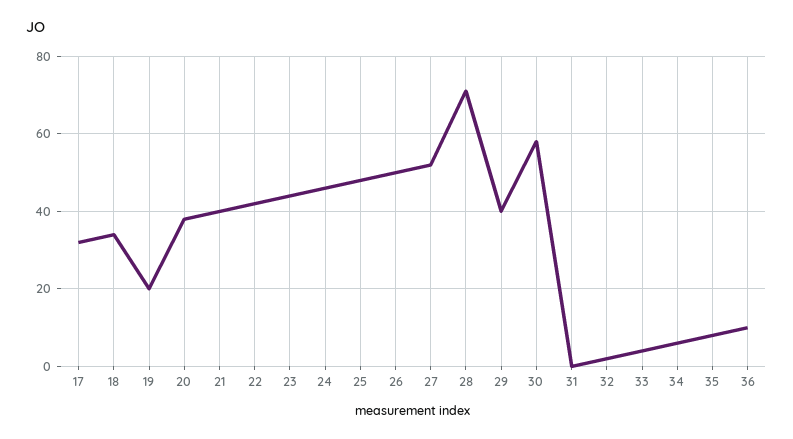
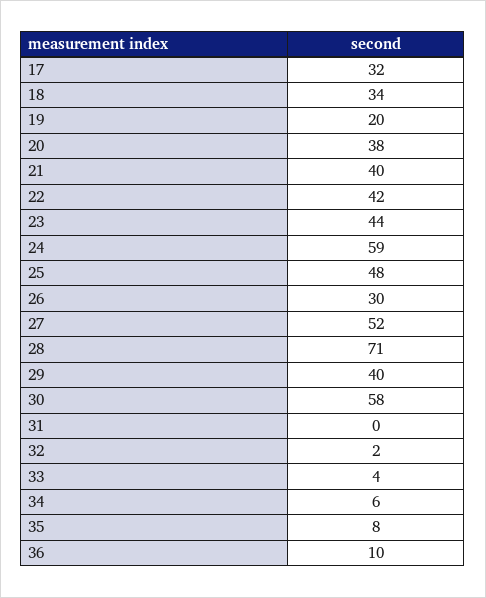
  {
    "17": 32,
    "18": 34,
    "19": 20,
    "20": 38,
    "21": 40,
    "22": 42,
    "23": 44,
-   "24": 45,
+   "24": 59,
    "25": 48,
-   "26": 50,
+   "26": 30,
    "27": 52,
    "28": 71,
    "29": 40,
    "30": 58,
    "31": 0,
    "32": 2,
    "33": 4,
    "34": 6,
    "35": 8,
    "36": 10
  }

